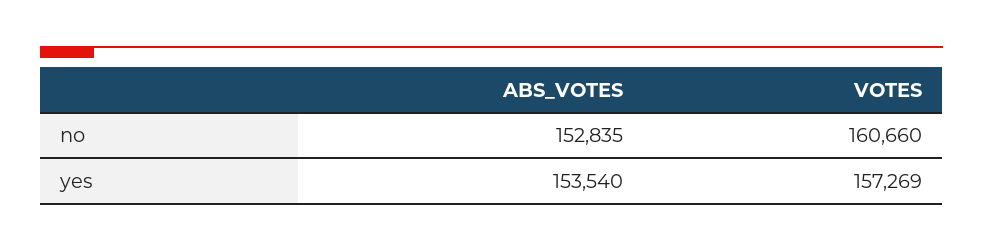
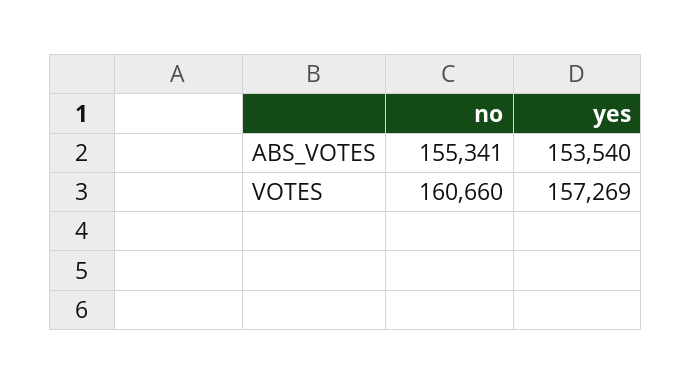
  {
    "ABS_VOTES": {
-     "no": 152835,
+     "no": 155341,
      "yes": 153540
    },
    "VOTES": {
      "no": 160660,
      "yes": 157269
    }
  }

